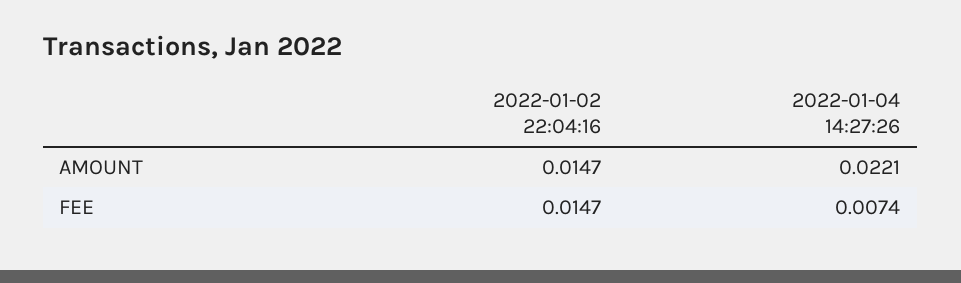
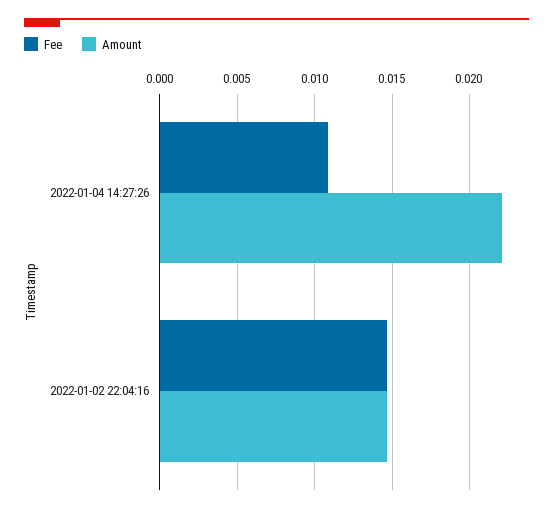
  {
    "AMOUNT": {
      "2022-01-02 22:04:16": 0.0147,
      "2022-01-04 14:27:26": 0.0221
    },
    "FEE": {
      "2022-01-02 22:04:16": 0.0147,
-     "2022-01-04 14:27:26": 0.0074
+     "2022-01-04 14:27:26": 0.011
    }
  }

